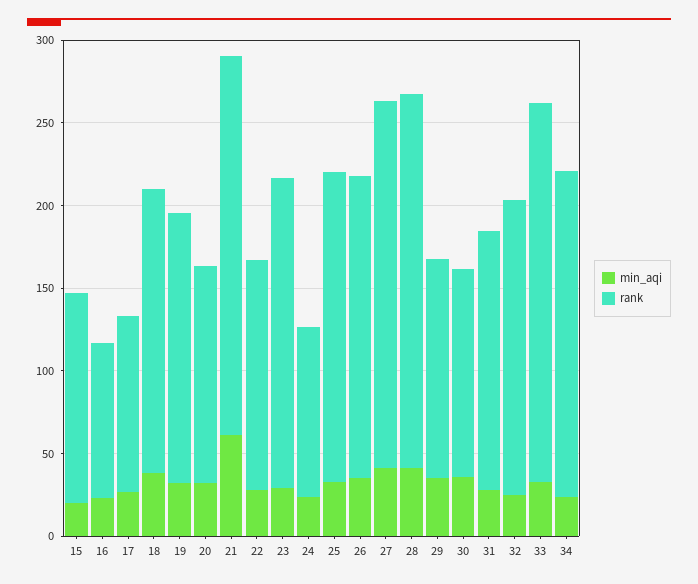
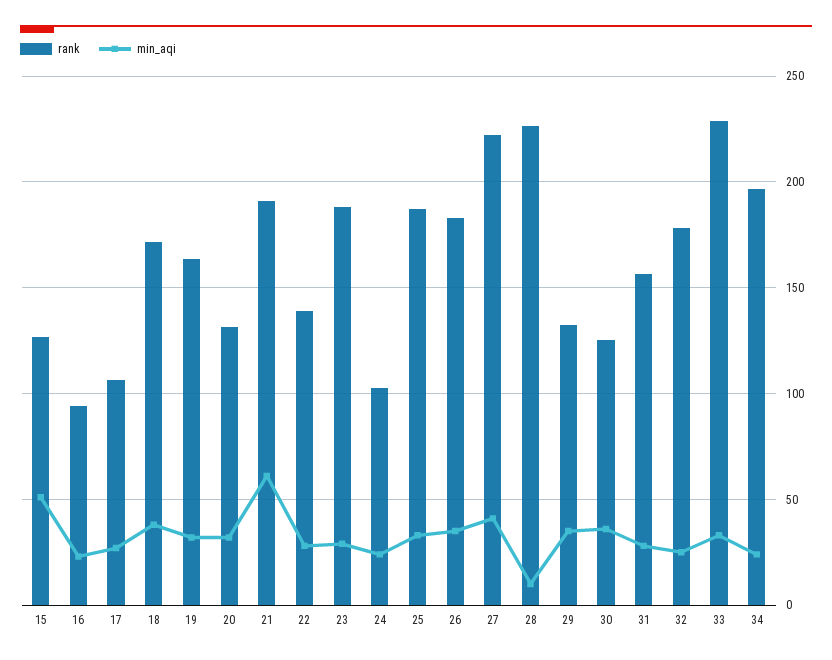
  {
    "min_aqi": {
-     "15": 20,
+     "15": 50,
      "16": 25,
      "17": 25,
      "18": 40,
      "19": 30,
      "20": 30,
      "21": 60,
      "22": 30,
      "23": 30,
      "24": 25,
      "25": 35,
      "26": 35,
      "27": 40,
-     "28": 40,
+     "28": 10,
      "29": 35,
      "30": 35,
      "31": 30,
      "32": 25,
      "33": 35,
      "34": 25
    },
    "rank": {
      "15": 125,
      "16": 95,
      "17": 105,
      "18": 170,
      "19": 165,
      "20": 130,
-     "21": 230,
+     "21": 190,
      "22": 140,
      "23": 190,
      "24": 100,
      "25": 185,
      "26": 185,
      "27": 220,
      "28": 225,
      "29": 135,
      "30": 125,
      "31": 155,
      "32": 180,
      "33": 230,
      "34": 195
    }
  }

